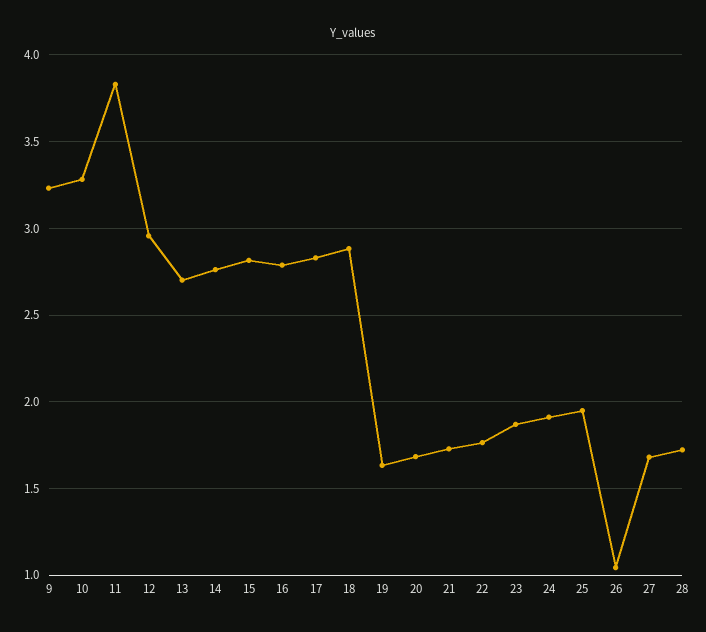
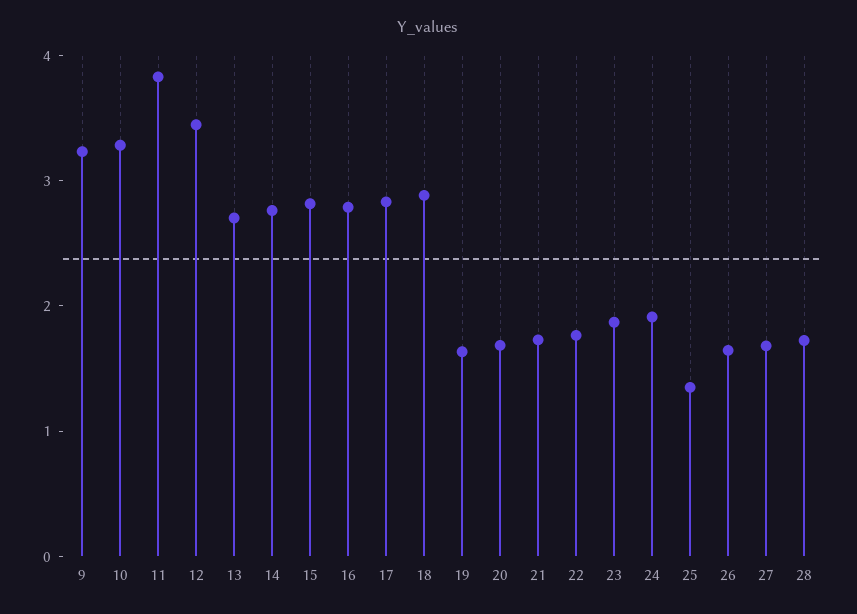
  {
    "9": 3.25,
    "10": 3.3,
    "11": 3.85,
-   "12": 2.95,
+   "12": 3.4,
    "13": 2.7,
    "14": 2.75,
    "15": 2.8,
    "16": 2.8,
    "17": 2.85,
    "18": 2.9,
    "19": 1.65,
    "20": 1.7,
    "21": 1.75,
    "22": 1.75,
    "23": 1.85,
    "24": 1.9,
-   "25": 1.95,
+   "25": 1.4,
-   "26": 1.05,
+   "26": 1.6,
    "27": 1.7,
    "28": 1.7
  }

